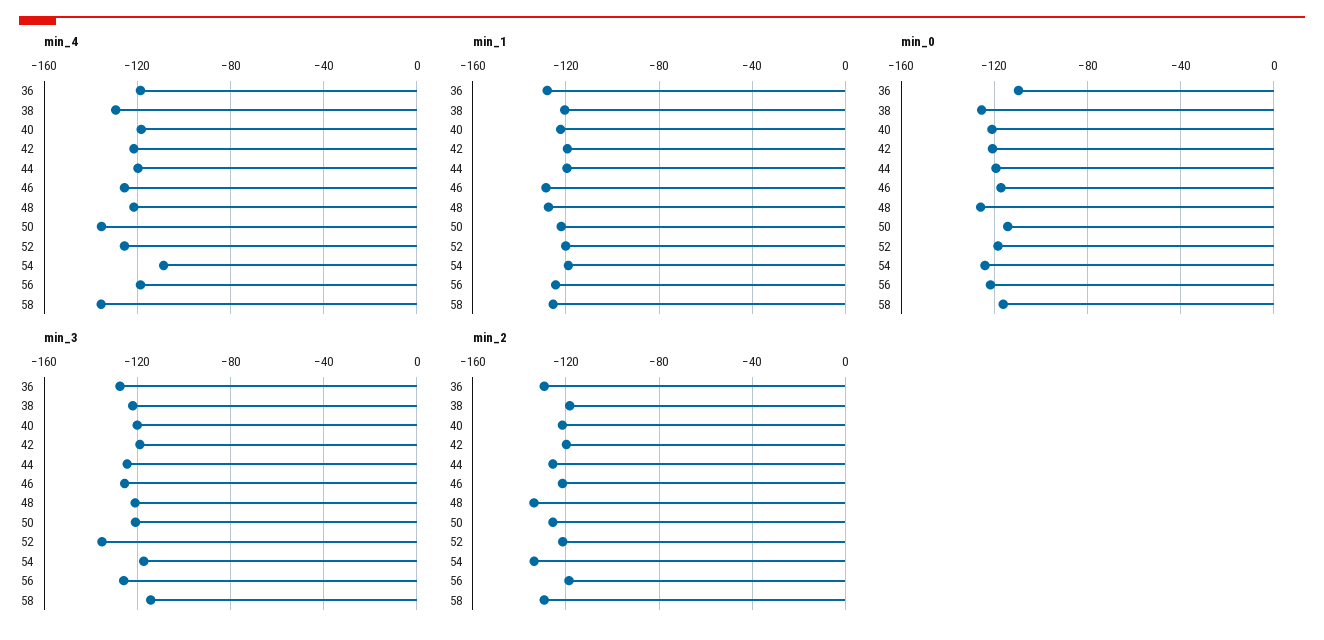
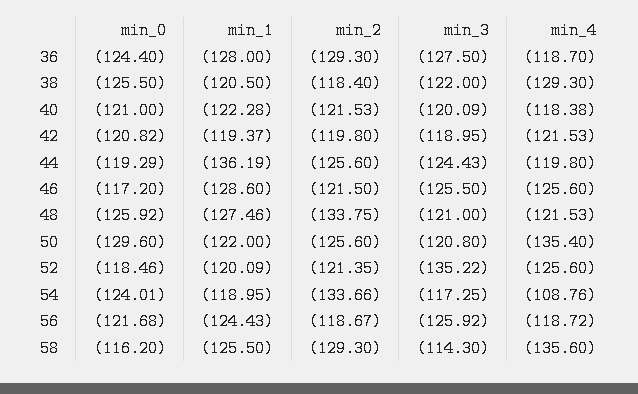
  {
    "min_4": {
      "36": -118.7,
      "38": -129.3,
      "40": -118.38,
      "42": -121.53,
      "44": -119.8,
      "46": -125.6,
      "48": -121.53,
      "50": -135.4,
      "52": -125.6,
      "54": -108.76,
      "56": -118.72,
      "58": -135.6
    },
    "min_1": {
      "36": -128,
      "38": -120.5,
      "40": -122.28,
      "42": -119.37,
-     "44": -120,
+     "44": -136.19,
      "46": -128.6,
      "48": -127.46,
      "50": -122,
      "52": -120.09,
      "54": -118.95,
      "56": -124.43,
      "58": -125.5
    },
    "min_0": {
-     "36": -110,
+     "36": -124.4,
      "38": -125.5,
      "40": -121,
      "42": -120.82,
      "44": -119.29,
      "46": -117.2,
      "48": -125.92,
-     "50": -115,
+     "50": -129.6,
      "52": -118.46,
      "54": -124.01,
      "56": -121.68,
      "58": -116.2
    },
    "min_3": {
      "36": -127.5,
      "38": -122,
      "40": -120.09,
      "42": -118.95,
      "44": -124.43,
      "46": -125.5,
      "48": -121,
      "50": -120.8,
      "52": -135.22,
      "54": -117.25,
      "56": -125.92,
      "58": -114.3
    },
    "min_2": {
      "36": -129.3,
      "38": -118.4,
      "40": -121.53,
      "42": -119.8,
      "44": -125.6,
      "46": -121.5,
      "48": -133.75,
      "50": -125.6,
      "52": -121.35,
      "54": -133.66,
      "56": -118.67,
      "58": -129.3
    }
  }

